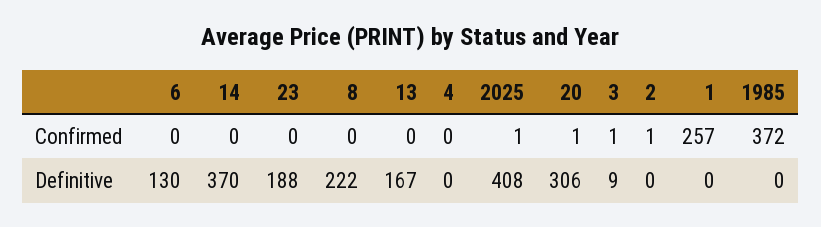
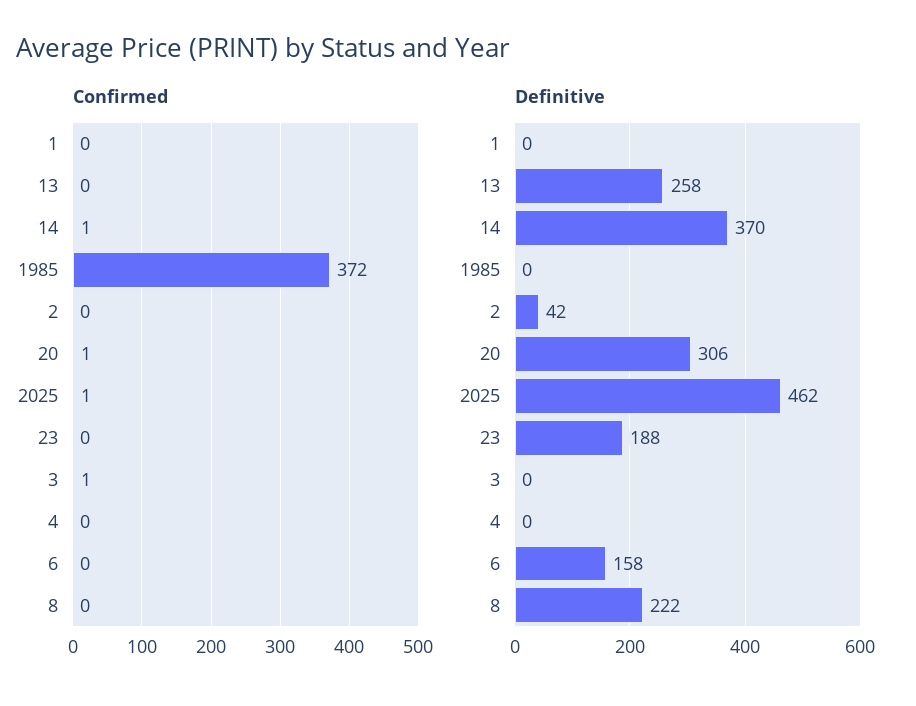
  {
    "Confirmed": {
      "6": 0,
-     "14": 0,
+     "14": 1,
      "23": 0,
      "8": 0,
      "13": 0,
      "4": 0,
      "2025": 1,
      "20": 1,
      "3": 1,
-     "2": 1,
+     "2": 0,
-     "1": 257,
+     "1": 0,
      "1985": 372
    },
    "Definitive": {
-     "6": 130,
+     "6": 158,
      "14": 370,
      "23": 188,
      "8": 222,
-     "13": 167,
+     "13": 258,
      "4": 0,
-     "2025": 408,
+     "2025": 462,
      "20": 306,
-     "3": 9,
+     "3": 0,
-     "2": 0,
+     "2": 42,
      "1": 0,
      "1985": 0
    }
  }

